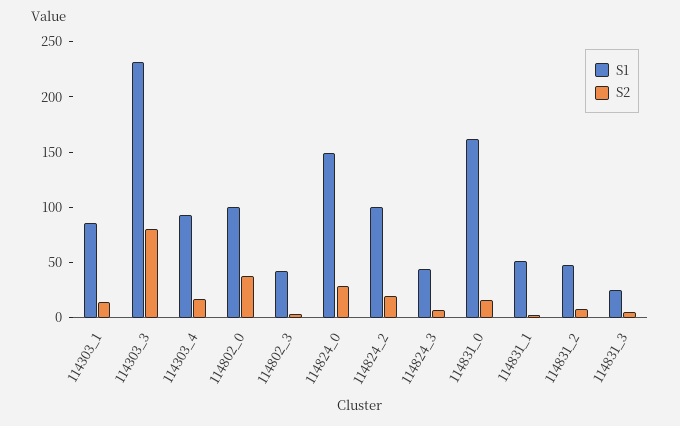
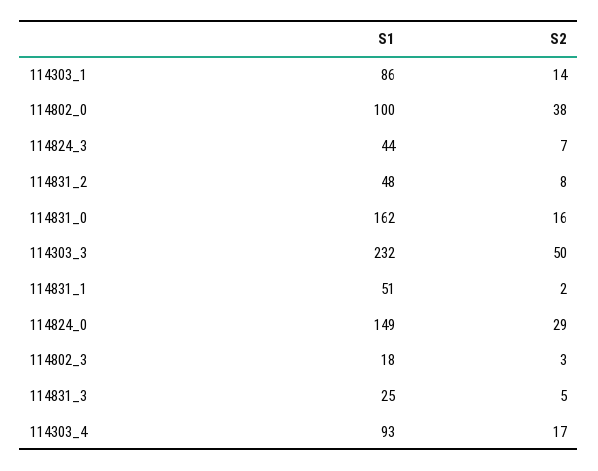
  {
    "S1": {
      "114303_1": 86,
      "114303_3": 232,
      "114303_4": 93,
      "114802_0": 100,
-     "114802_3": 40,
+     "114802_3": 18,
      "114824_0": 149,
-     "114824_2": 100,
      "114824_3": 44,
      "114831_0": 162,
      "114831_1": 51,
      "114831_2": 48,
      "114831_3": 25
    },
    "S2": {
      "114303_1": 14,
-     "114303_3": 80,
+     "114303_3": 50,
      "114303_4": 17,
      "114802_0": 38,
      "114802_3": 3,
      "114824_0": 29,
-     "114824_2": 20,
      "114824_3": 7,
      "114831_0": 16,
      "114831_1": 2,
      "114831_2": 8,
      "114831_3": 5
    }
  }

